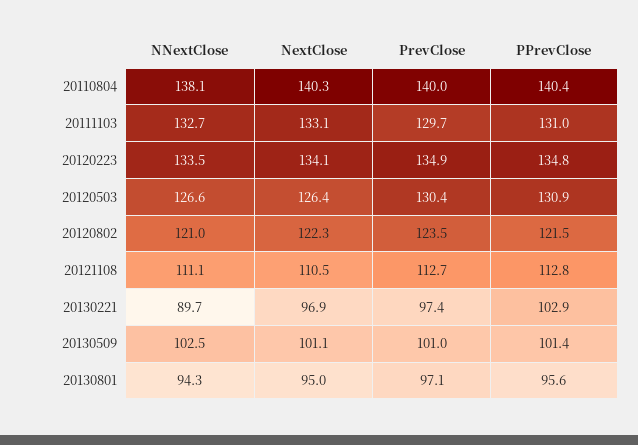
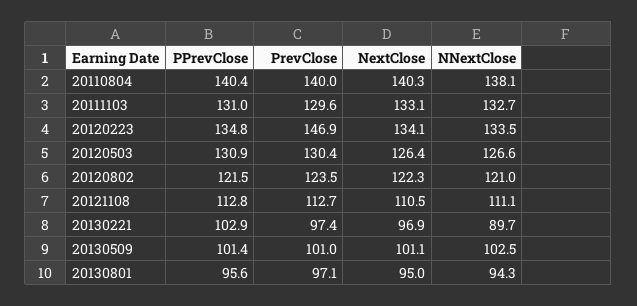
  {
    "NNextClose": {
      "20110804": 138.1,
      "20111103": 132.7,
      "20120223": 133.5,
      "20120503": 126.6,
      "20120802": 121,
      "20121108": 111.1,
      "20130221": 89.7,
      "20130509": 102.5,
      "20130801": 94.3
    },
    "NextClose": {
      "20110804": 140.3,
      "20111103": 133.1,
      "20120223": 134.1,
      "20120503": 126.4,
      "20120802": 122.3,
      "20121108": 110.5,
      "20130221": 96.9,
      "20130509": 101.1,
      "20130801": 95
    },
    "PrevClose": {
      "20110804": 140,
-     "20111103": 129.7,
+     "20111103": 129.6,
-     "20120223": 134.9,
+     "20120223": 146.9,
      "20120503": 130.4,
      "20120802": 123.5,
      "20121108": 112.7,
      "20130221": 97.4,
      "20130509": 101,
      "20130801": 97.1
    },
    "PPrevClose": {
      "20110804": 140.4,
      "20111103": 131,
      "20120223": 134.8,
      "20120503": 130.9,
      "20120802": 121.5,
      "20121108": 112.8,
      "20130221": 102.9,
      "20130509": 101.4,
      "20130801": 95.6
    }
  }

